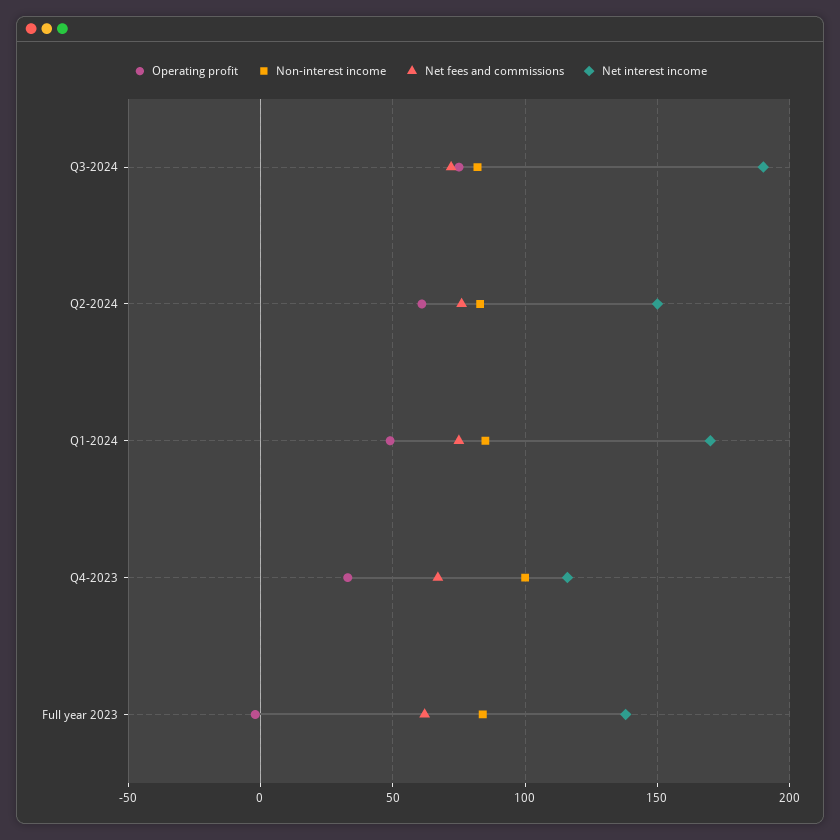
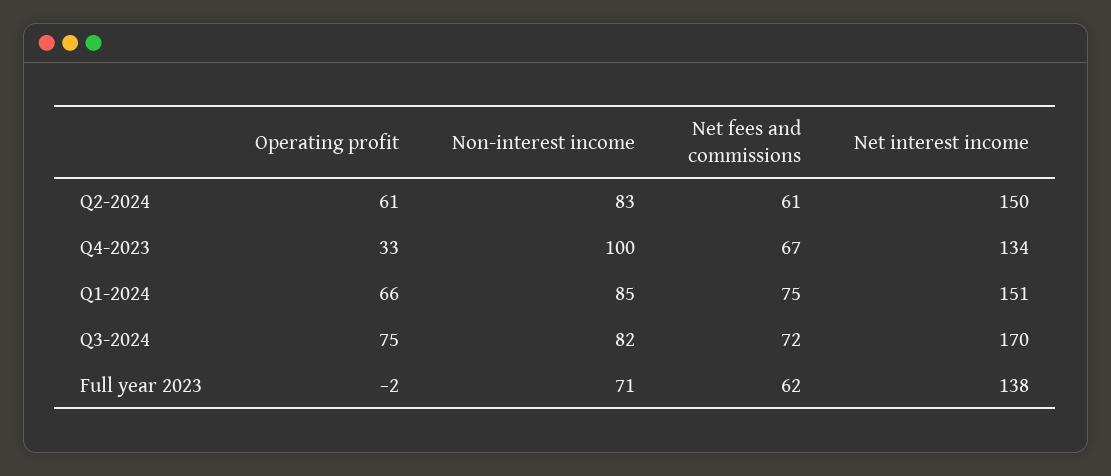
  {
    "Operating profit": {
      "Q3-2024": 75,
      "Q2-2024": 61,
-     "Q1-2024": 50,
+     "Q1-2024": 66,
      "Q4-2023": 33,
      "Full year 2023": -2
    },
    "Non-interest income": {
      "Q3-2024": 82,
      "Q2-2024": 83,
      "Q1-2024": 85,
      "Q4-2023": 100,
-     "Full year 2023": 85
+     "Full year 2023": 71
    },
    "Net fees and commissions": {
      "Q3-2024": 72,
-     "Q2-2024": 75,
+     "Q2-2024": 61,
      "Q1-2024": 75,
      "Q4-2023": 67,
      "Full year 2023": 62
    },
    "Net interest income": {
-     "Q3-2024": 190,
+     "Q3-2024": 170,
      "Q2-2024": 150,
-     "Q1-2024": 170,
+     "Q1-2024": 151,
-     "Q4-2023": 115,
+     "Q4-2023": 134,
      "Full year 2023": 138
    }
  }

